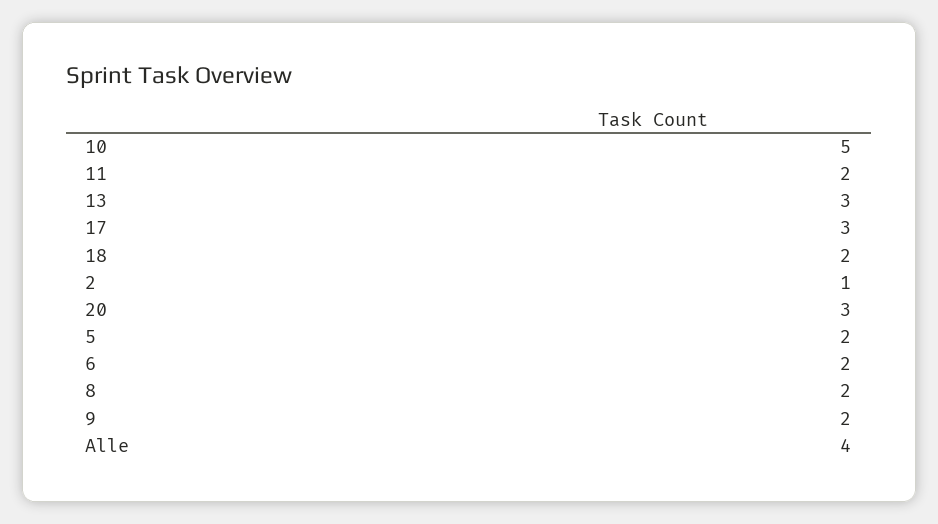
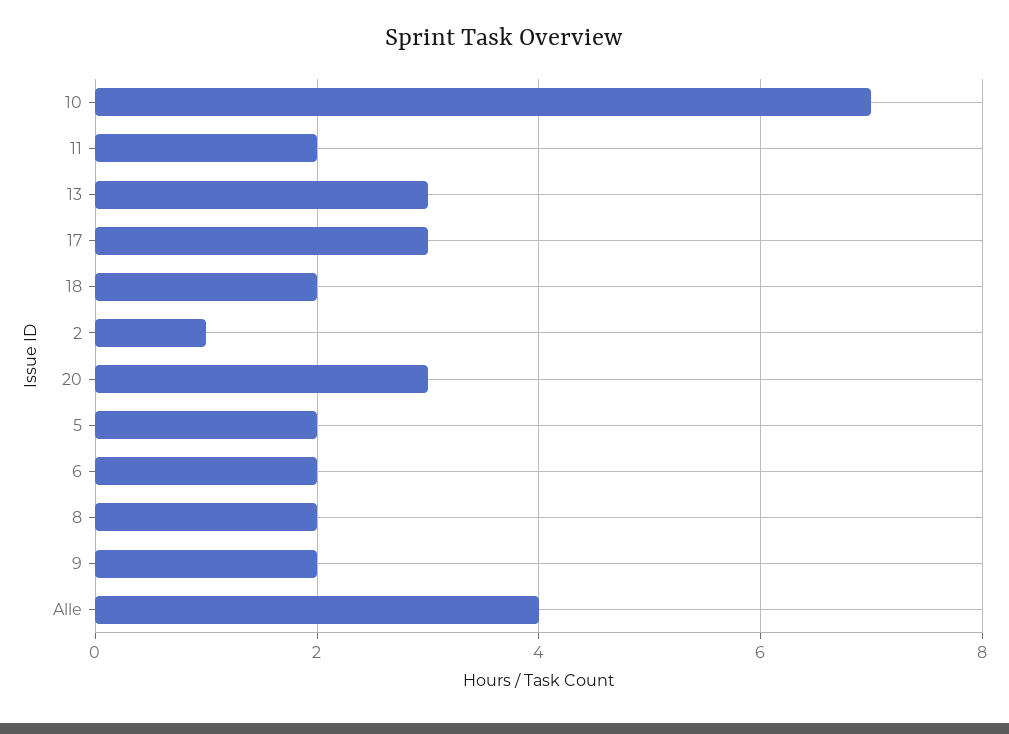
  {
-   "10": 5,
+   "10": 7,
    "11": 2,
    "13": 3,
    "17": 3,
    "18": 2,
    "2": 1,
    "20": 3,
    "5": 2,
    "6": 2,
    "8": 2,
    "9": 2,
    "Alle": 4
  }

